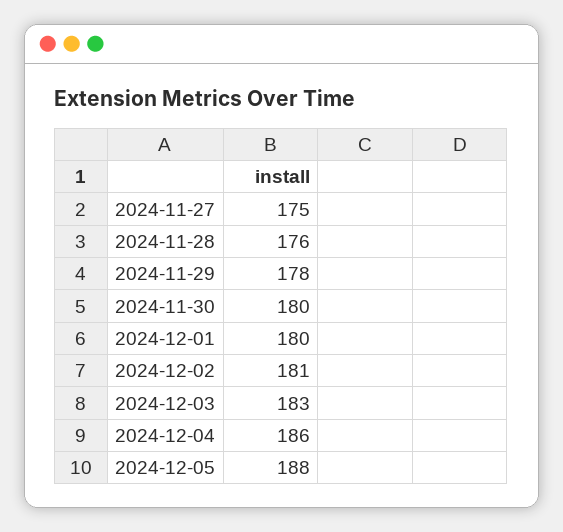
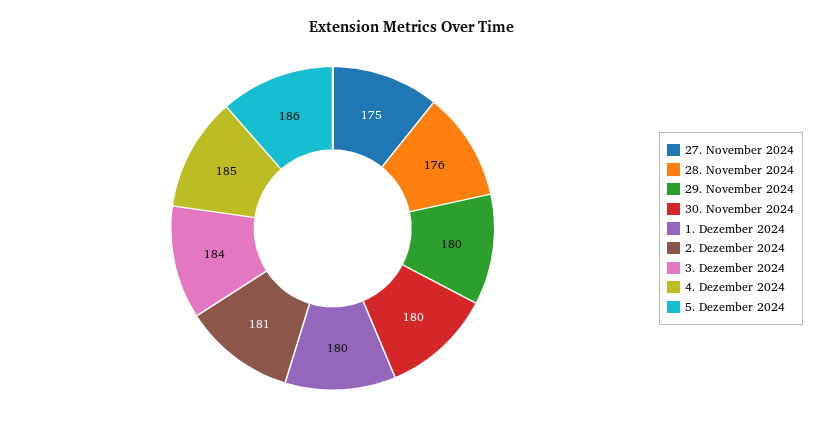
  {
    "2024-11-27": 175,
    "2024-11-28": 176,
-   "2024-11-29": 178,
+   "2024-11-29": 180,
    "2024-11-30": 180,
    "2024-12-01": 180,
    "2024-12-02": 181,
-   "2024-12-03": 183,
+   "2024-12-03": 184,
-   "2024-12-04": 186,
+   "2024-12-04": 185,
-   "2024-12-05": 188
+   "2024-12-05": 186
  }

